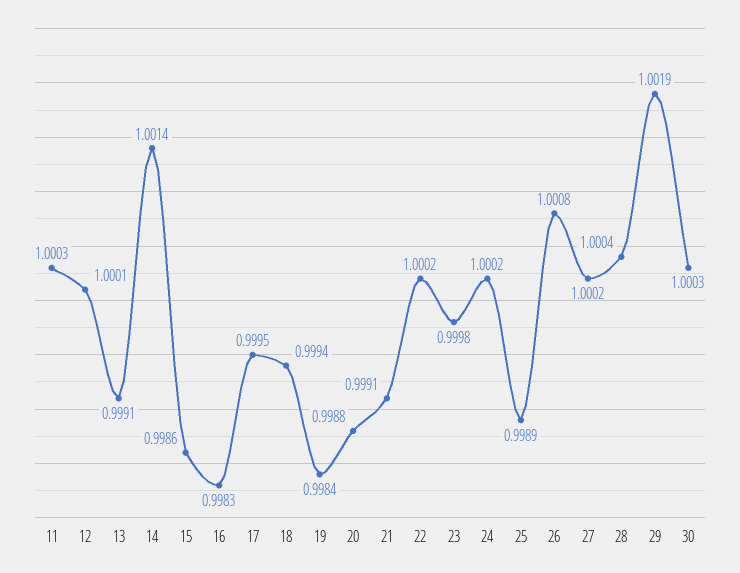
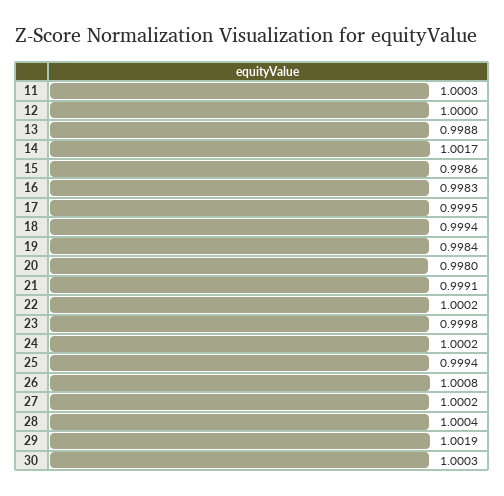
  {
    "11": 1.0003,
-   "12": 1.0001,
+   "12": 1,
-   "13": 0.9991,
+   "13": 0.9988,
-   "14": 1.0014,
+   "14": 1.0017,
    "15": 0.9986,
    "16": 0.9983,
    "17": 0.9995,
    "18": 0.9994,
    "19": 0.9984,
-   "20": 0.9988,
+   "20": 0.998,
    "21": 0.9991,
    "22": 1.0002,
    "23": 0.9998,
    "24": 1.0002,
-   "25": 0.9989,
+   "25": 0.9994,
    "26": 1.0008,
    "27": 1.0002,
    "28": 1.0004,
    "29": 1.0019,
    "30": 1.0003
  }

